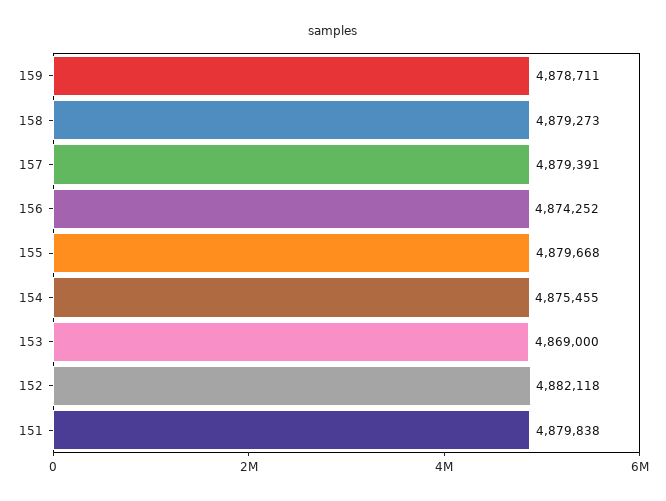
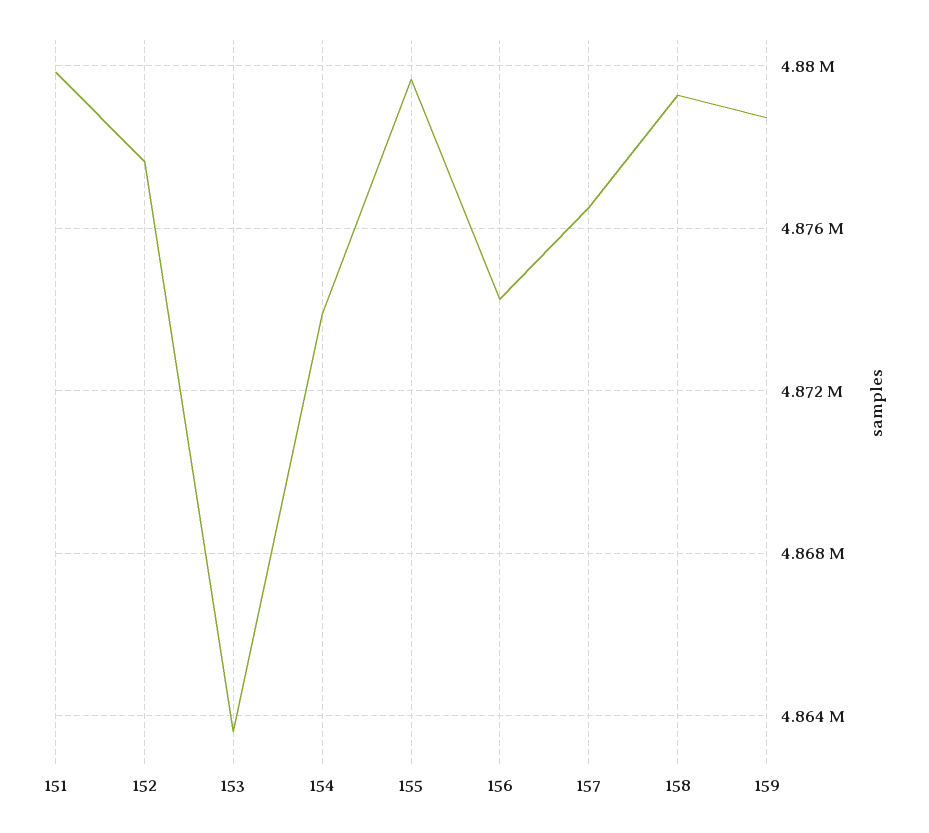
  {
    "159": 4878711,
    "158": 4879273,
-   "157": 4879391,
+   "157": 4876500,
    "156": 4874252,
    "155": 4879668,
-   "154": 4875455,
+   "154": 4874000,
-   "153": 4869000,
+   "153": 4863500,
-   "152": 4882118,
+   "152": 4877500,
    "151": 4879838
  }

